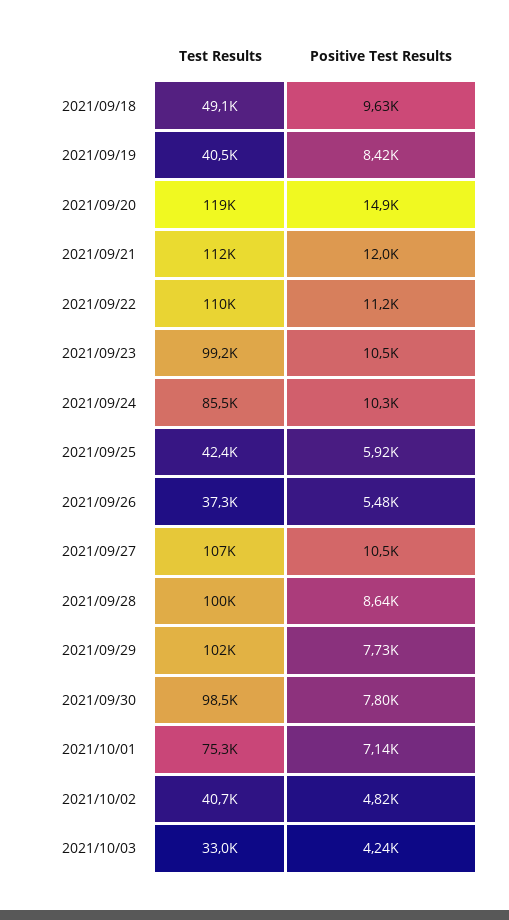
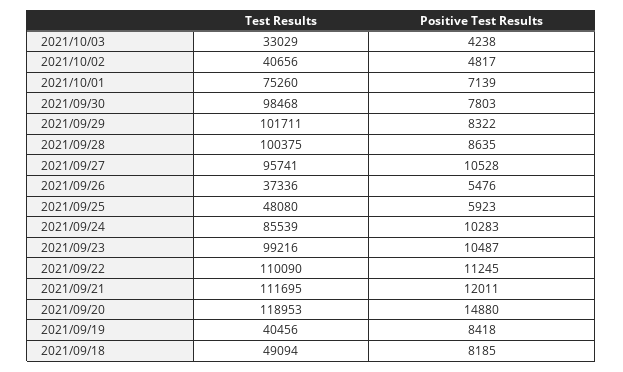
  {
    "Test Results": {
      "2021/09/18": 49094,
      "2021/09/19": 40456,
      "2021/09/20": 118953,
      "2021/09/21": 111695,
      "2021/09/22": 110090,
      "2021/09/23": 99216,
      "2021/09/24": 85539,
-     "2021/09/25": 42400,
+     "2021/09/25": 48080,
      "2021/09/26": 37336,
-     "2021/09/27": 107000,
+     "2021/09/27": 95741,
      "2021/09/28": 100375,
      "2021/09/29": 101711,
      "2021/09/30": 98468,
      "2021/10/01": 75260,
      "2021/10/02": 40656,
      "2021/10/03": 33029
    },
    "Positive Test Results": {
-     "2021/09/18": 9630,
+     "2021/09/18": 8185,
      "2021/09/19": 8418,
      "2021/09/20": 14880,
      "2021/09/21": 12011,
      "2021/09/22": 11245,
      "2021/09/23": 10487,
      "2021/09/24": 10283,
      "2021/09/25": 5923,
      "2021/09/26": 5476,
      "2021/09/27": 10528,
      "2021/09/28": 8635,
-     "2021/09/29": 7730,
+     "2021/09/29": 8322,
      "2021/09/30": 7803,
      "2021/10/01": 7139,
      "2021/10/02": 4817,
      "2021/10/03": 4238
    }
  }

